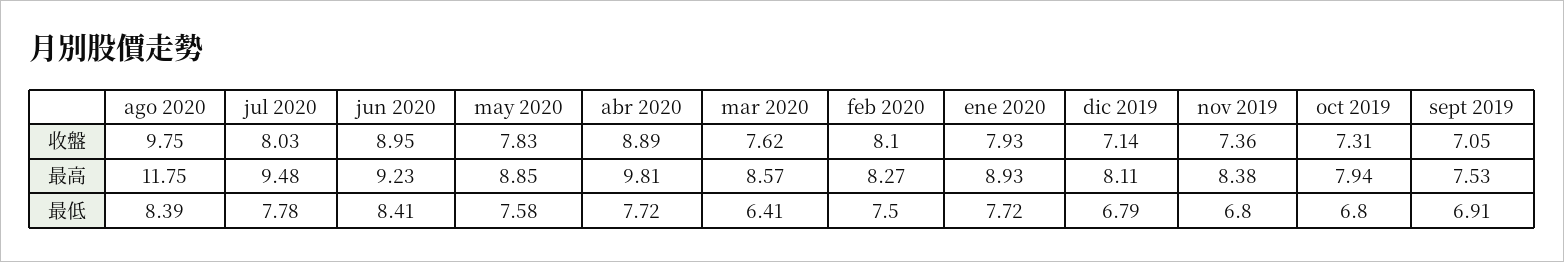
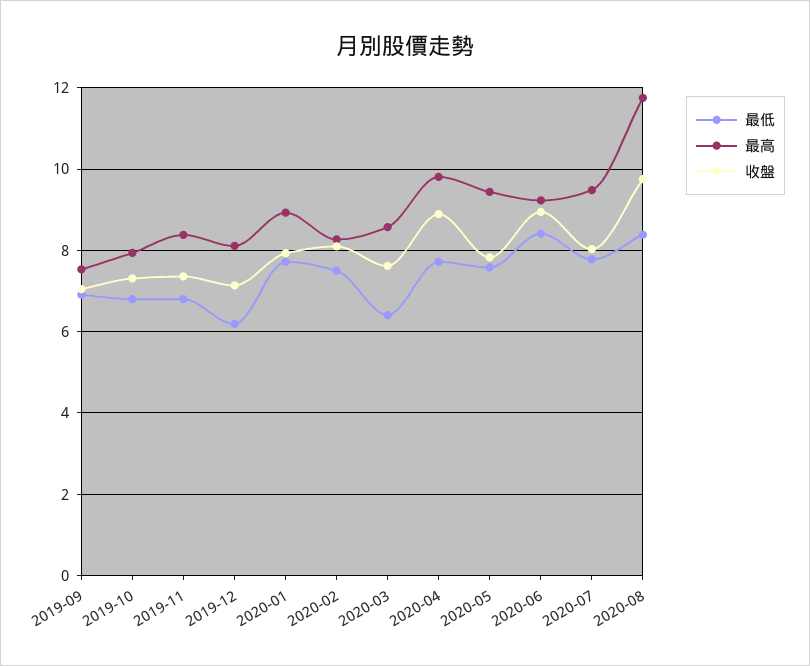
  {
    "收盤": {
      "ago 2020": 9.75,
      "jul 2020": 8.03,
      "jun 2020": 8.95,
      "may 2020": 7.83,
      "abr 2020": 8.89,
      "mar 2020": 7.62,
      "feb 2020": 8.1,
      "ene 2020": 7.93,
      "dic 2019": 7.14,
      "nov 2019": 7.36,
      "oct 2019": 7.31,
      "sept 2019": 7.05
    },
    "最高": {
      "ago 2020": 11.75,
      "jul 2020": 9.48,
      "jun 2020": 9.23,
-     "may 2020": 8.85,
+     "may 2020": 9.4,
      "abr 2020": 9.81,
      "mar 2020": 8.57,
      "feb 2020": 8.27,
      "ene 2020": 8.93,
      "dic 2019": 8.11,
      "nov 2019": 8.38,
      "oct 2019": 7.94,
      "sept 2019": 7.53
    },
    "最低": {
      "ago 2020": 8.39,
      "jul 2020": 7.78,
      "jun 2020": 8.41,
      "may 2020": 7.58,
      "abr 2020": 7.72,
      "mar 2020": 6.41,
      "feb 2020": 7.5,
      "ene 2020": 7.72,
-     "dic 2019": 6.79,
+     "dic 2019": 6.2,
      "nov 2019": 6.8,
      "oct 2019": 6.8,
      "sept 2019": 6.91
    }
  }

